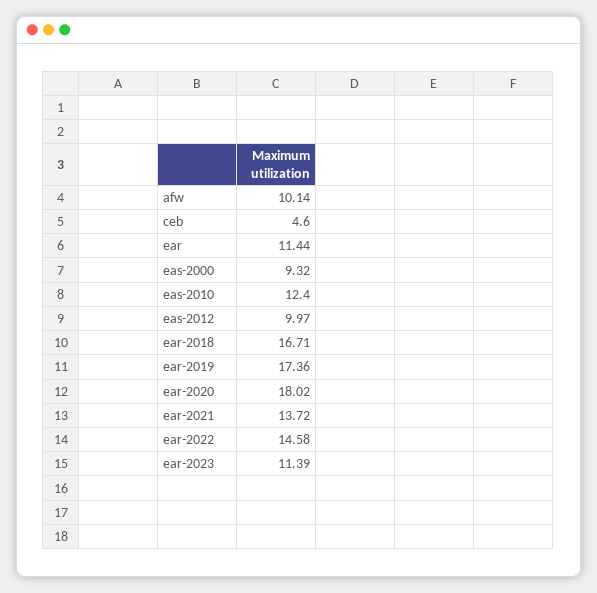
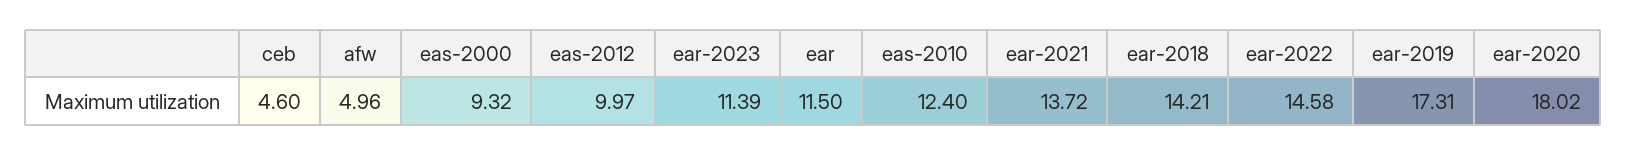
  {
-   "afw": 10.14,
+   "afw": 4.96,
    "ceb": 4.6,
-   "ear": 11.44,
+   "ear": 11.5,
    "eas-2000": 9.32,
    "eas-2010": 12.4,
    "eas-2012": 9.97,
-   "ear-2018": 16.71,
+   "ear-2018": 14.21,
-   "ear-2019": 17.36,
+   "ear-2019": 17.31,
    "ear-2020": 18.02,
    "ear-2021": 13.72,
    "ear-2022": 14.58,
    "ear-2023": 11.39
  }

